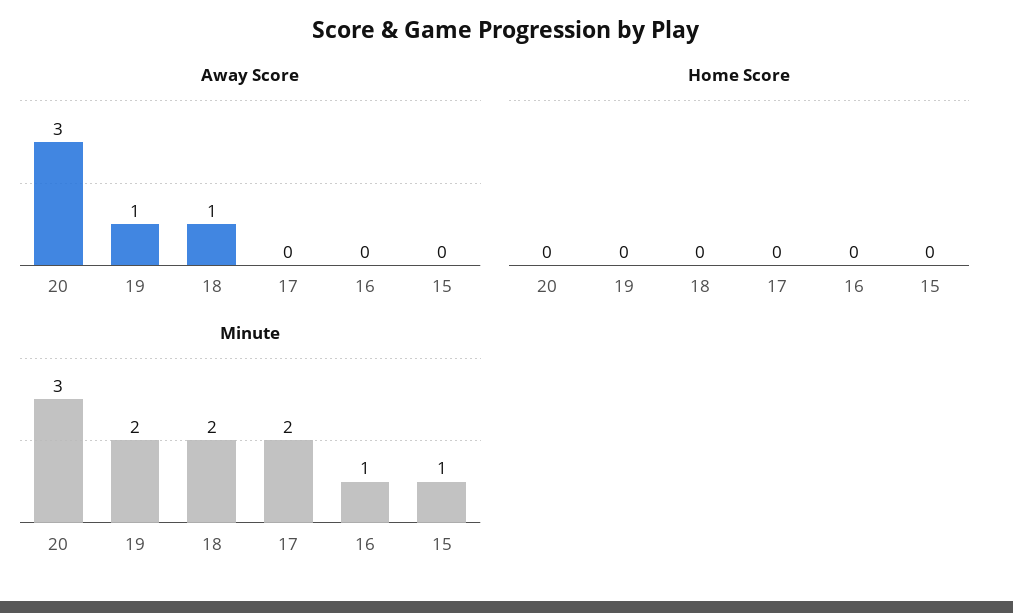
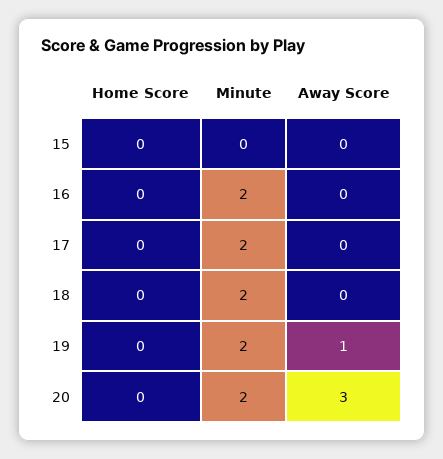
  {
    "Away Score": {
      "20": 3,
      "19": 1,
-     "18": 1,
+     "18": 0,
      "17": 0,
      "16": 0,
      "15": 0
    },
    "Home Score": {
      "20": 0,
      "19": 0,
      "18": 0,
      "17": 0,
      "16": 0,
      "15": 0
    },
    "Minute": {
-     "20": 3,
+     "20": 2,
      "19": 2,
      "18": 2,
      "17": 2,
-     "16": 1,
+     "16": 2,
-     "15": 1
+     "15": 0
    }
  }

